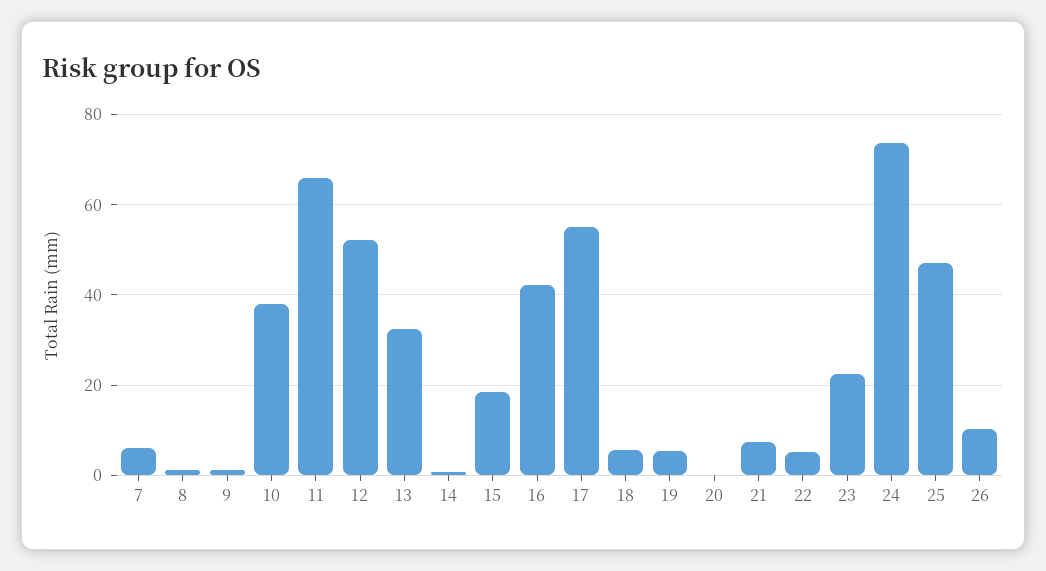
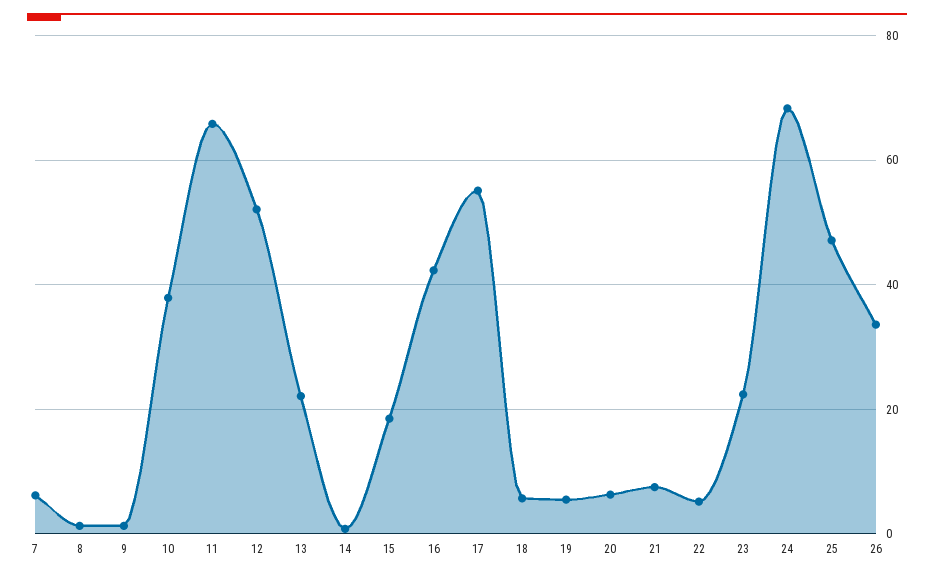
  {
    "7": 6,
    "8": 2,
    "9": 2,
    "10": 38,
    "11": 66,
    "12": 52,
-   "13": 32,
+   "13": 22,
    "14": 0,
    "15": 18,
    "16": 42,
    "17": 56,
    "18": 6,
    "19": 6,
-   "20": 0,
+   "20": 6,
    "21": 8,
    "22": 6,
    "23": 22,
-   "24": 74,
+   "24": 68,
    "25": 48,
-   "26": 10
+   "26": 34
  }

